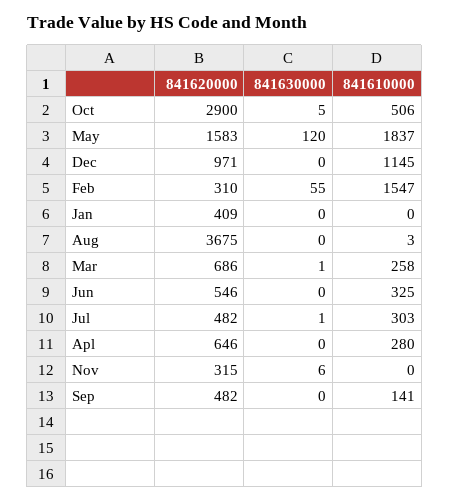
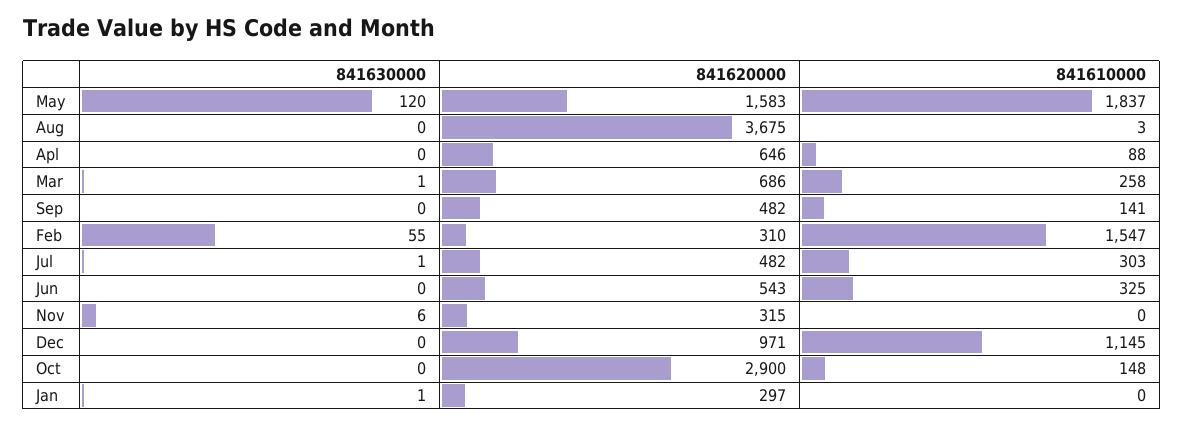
  {
    "841620000": {
      "Oct": 2900,
      "May": 1583,
      "Dec": 971,
      "Feb": 310,
-     "Jan": 409,
+     "Jan": 297,
      "Aug": 3675,
      "Mar": 686,
-     "Jun": 546,
+     "Jun": 543,
      "Jul": 482,
      "Apl": 646,
      "Nov": 315,
      "Sep": 482
    },
    "841630000": {
-     "Oct": 5,
+     "Oct": 0,
      "May": 120,
      "Dec": 0,
      "Feb": 55,
-     "Jan": 0,
+     "Jan": 1,
      "Aug": 0,
      "Mar": 1,
      "Jun": 0,
      "Jul": 1,
      "Apl": 0,
      "Nov": 6,
      "Sep": 0
    },
    "841610000": {
-     "Oct": 506,
+     "Oct": 148,
      "May": 1837,
      "Dec": 1145,
      "Feb": 1547,
      "Jan": 0,
      "Aug": 3,
      "Mar": 258,
      "Jun": 325,
      "Jul": 303,
-     "Apl": 280,
+     "Apl": 88,
      "Nov": 0,
      "Sep": 141
    }
  }

